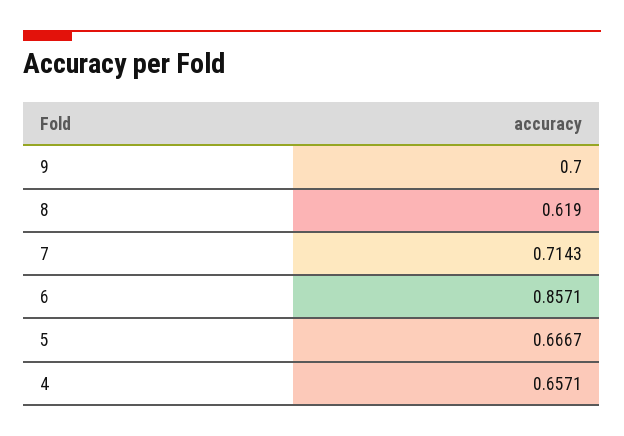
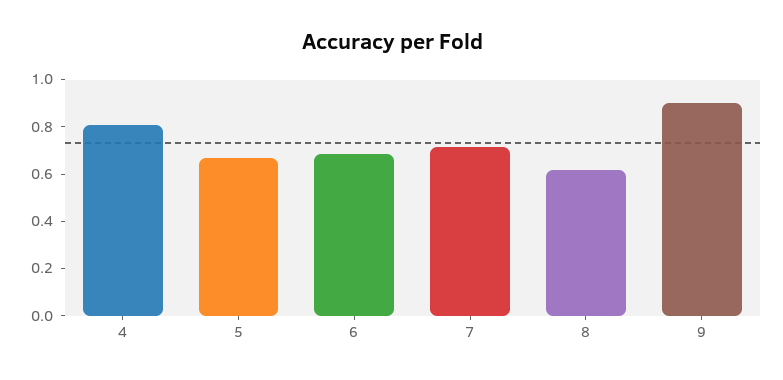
  {
-   "9": 0.7,
+   "9": 0.9,
    "8": 0.619,
    "7": 0.7143,
-   "6": 0.8571,
+   "6": 0.7,
    "5": 0.6667,
-   "4": 0.6571
+   "4": 0.8
  }

